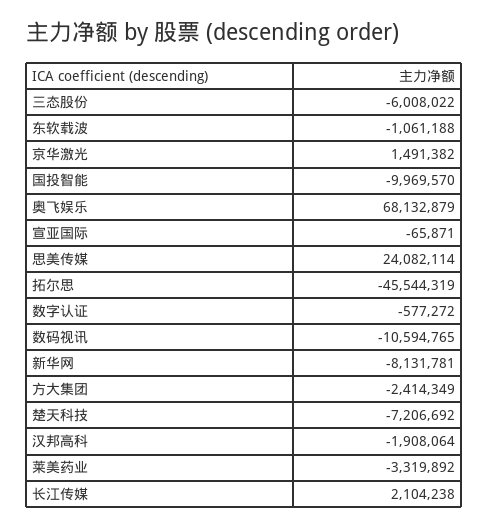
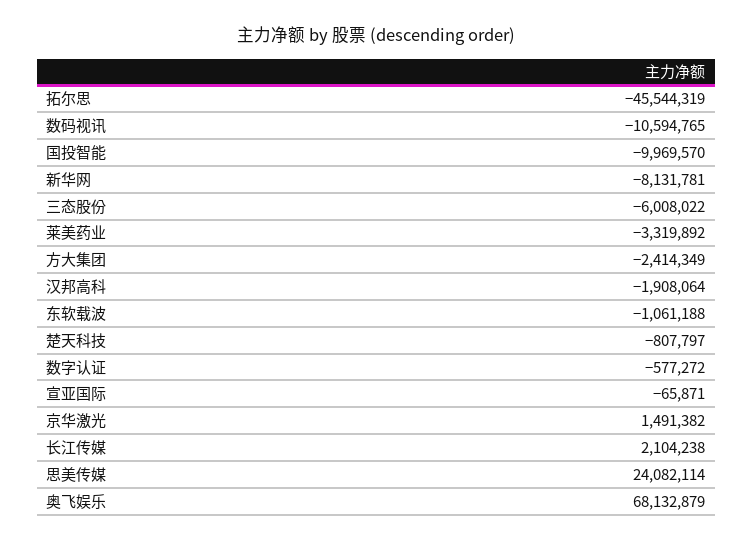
  {
    "三态股份": -6008022,
    "东软载波": -1061188,
    "京华激光": 1491382,
    "国投智能": -9969570,
    "奥飞娱乐": 68132879,
    "宣亚国际": -65871,
    "思美传媒": 24082114,
    "拓尔思": -45544319,
    "数字认证": -577272,
    "数码视讯": -10594765,
    "新华网": -8131781,
    "方大集团": -2414349,
-   "楚天科技": -7206692,
+   "楚天科技": -807797,
    "汉邦高科": -1908064,
    "莱美药业": -3319892,
    "长江传媒": 2104238
  }

